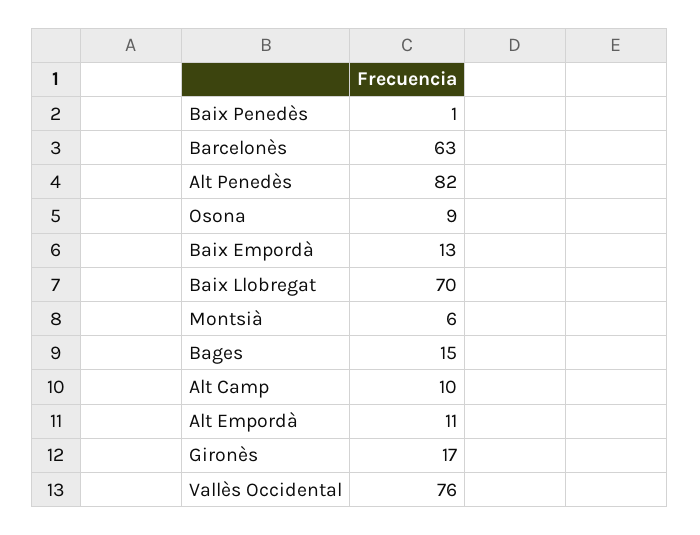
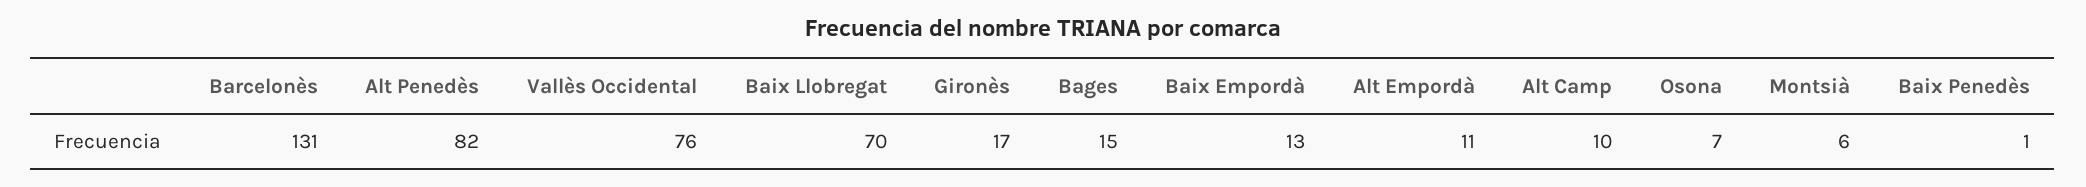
  {
    "Baix Penedès": 1,
-   "Barcelonès": 63,
+   "Barcelonès": 131,
    "Alt Penedès": 82,
-   "Osona": 9,
+   "Osona": 7,
    "Baix Empordà": 13,
    "Baix Llobregat": 70,
    "Montsià": 6,
    "Bages": 15,
    "Alt Camp": 10,
    "Alt Empordà": 11,
    "Gironès": 17,
    "Vallès Occidental": 76
  }

